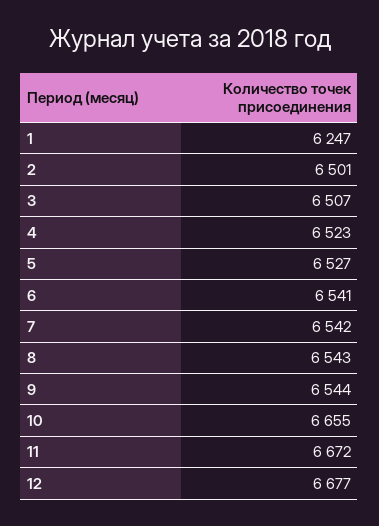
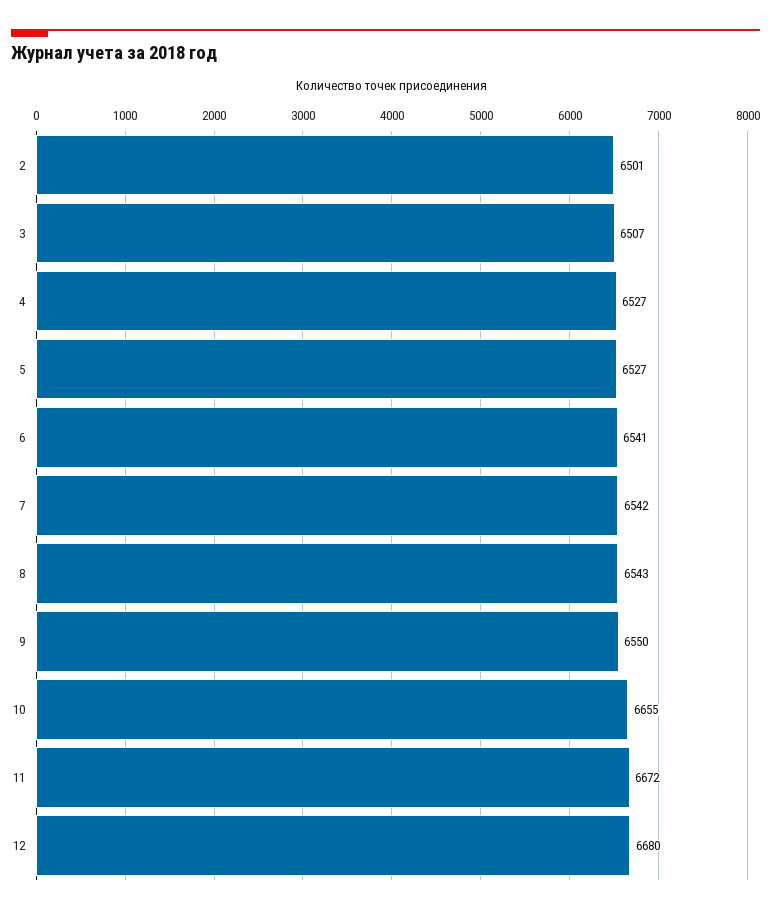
  {
-   "1": 6247,
    "2": 6501,
    "3": 6507,
-   "4": 6523,
+   "4": 6527,
    "5": 6527,
    "6": 6541,
    "7": 6542,
    "8": 6543,
-   "9": 6544,
+   "9": 6550,
    "10": 6655,
    "11": 6672,
-   "12": 6677
+   "12": 6680
  }

